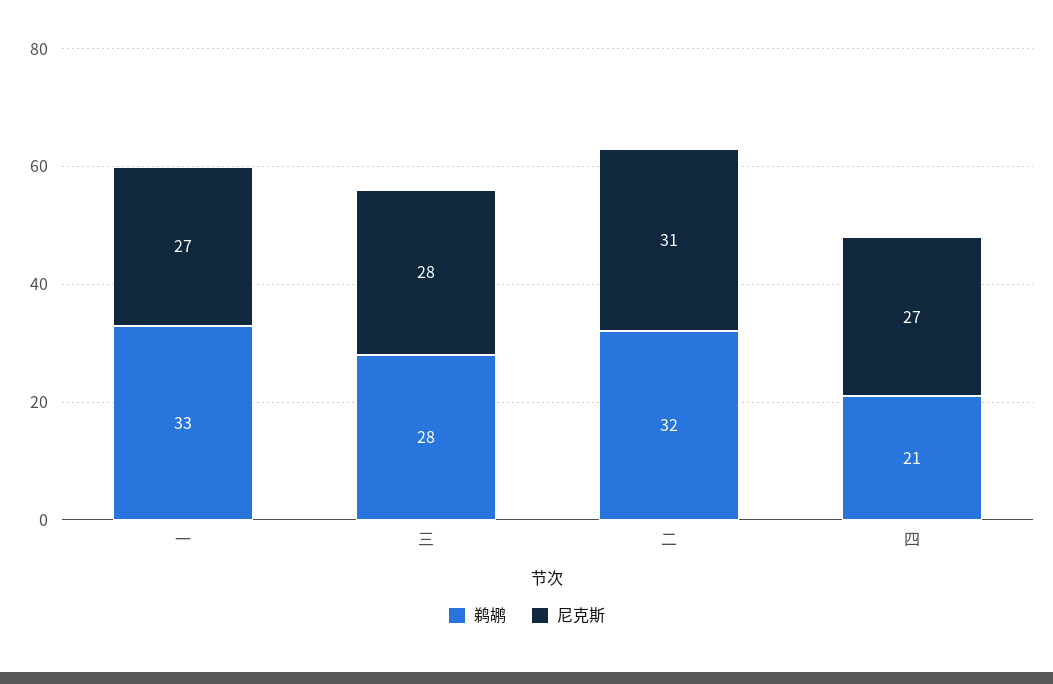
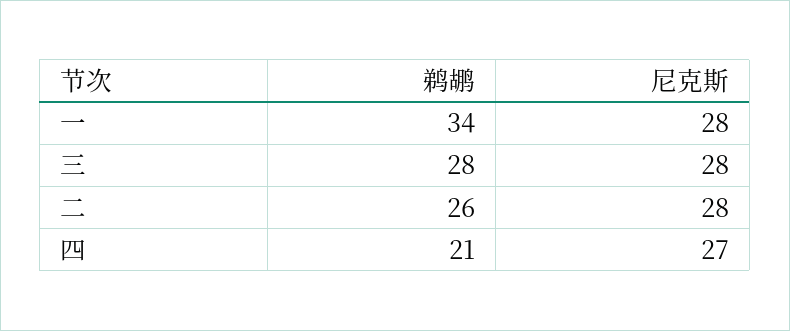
  {
    "鹈鹕": {
-     "一": 33,
+     "一": 34,
      "三": 28,
-     "二": 32,
+     "二": 26,
      "四": 21
    },
    "尼克斯": {
-     "一": 27,
+     "一": 28,
      "三": 28,
-     "二": 31,
+     "二": 28,
      "四": 27
    }
  }

